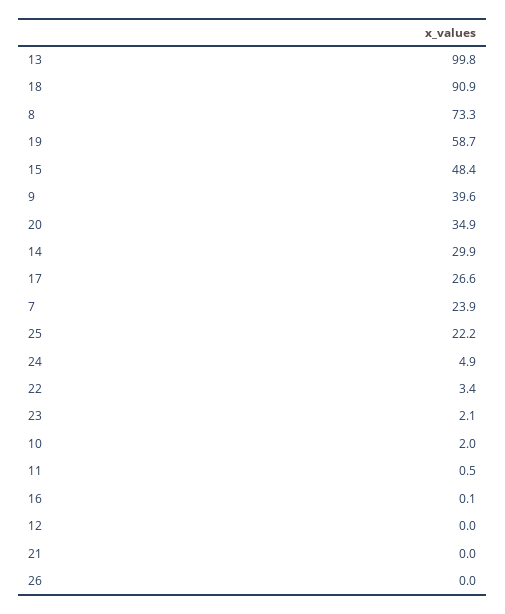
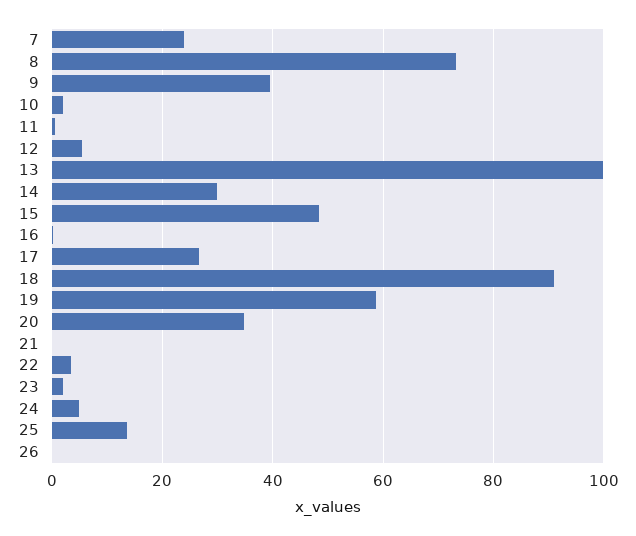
  {
    "13": 99.8,
    "18": 90.9,
    "8": 73.3,
    "19": 58.7,
    "15": 48.4,
    "9": 39.6,
    "20": 34.9,
    "14": 29.9,
    "17": 26.6,
    "7": 23.9,
-   "25": 22.2,
+   "25": 14,
    "24": 4.9,
    "22": 3.4,
    "23": 2.1,
    "10": 2,
    "11": 0.5,
    "16": 0.1,
-   "12": 0,
+   "12": 6,
    "21": 0,
    "26": 0
  }

